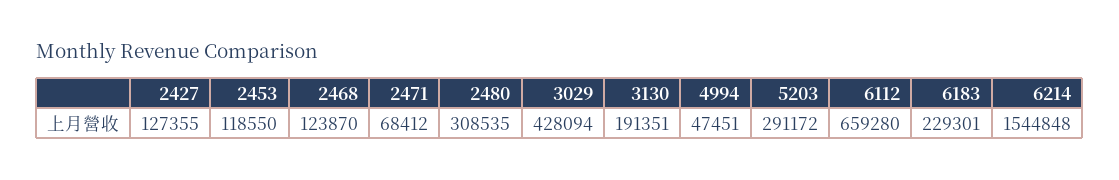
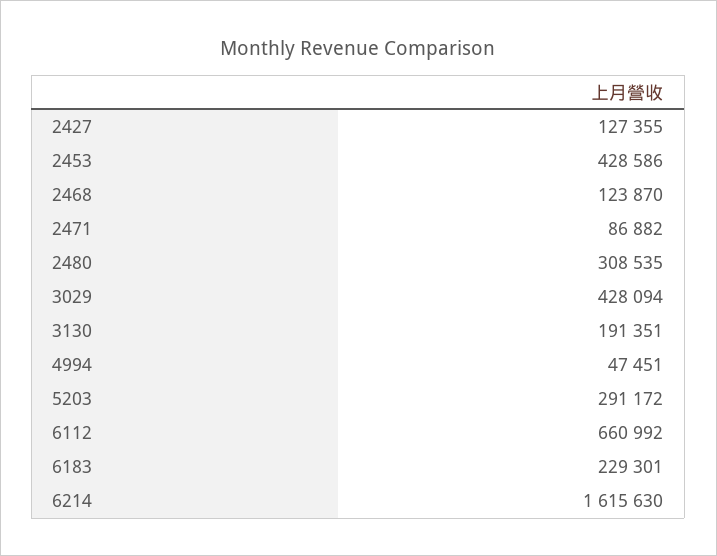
  {
    "2427": 127355,
-   "2453": 118550,
+   "2453": 428586,
    "2468": 123870,
-   "2471": 68412,
+   "2471": 86882,
    "2480": 308535,
    "3029": 428094,
    "3130": 191351,
    "4994": 47451,
    "5203": 291172,
-   "6112": 659280,
+   "6112": 660992,
    "6183": 229301,
-   "6214": 1544848
+   "6214": 1615630
  }

